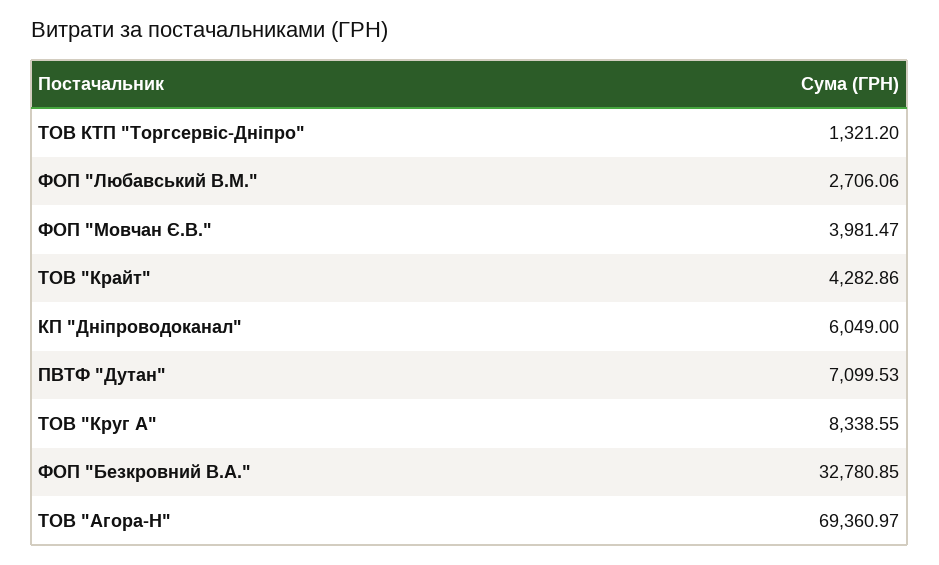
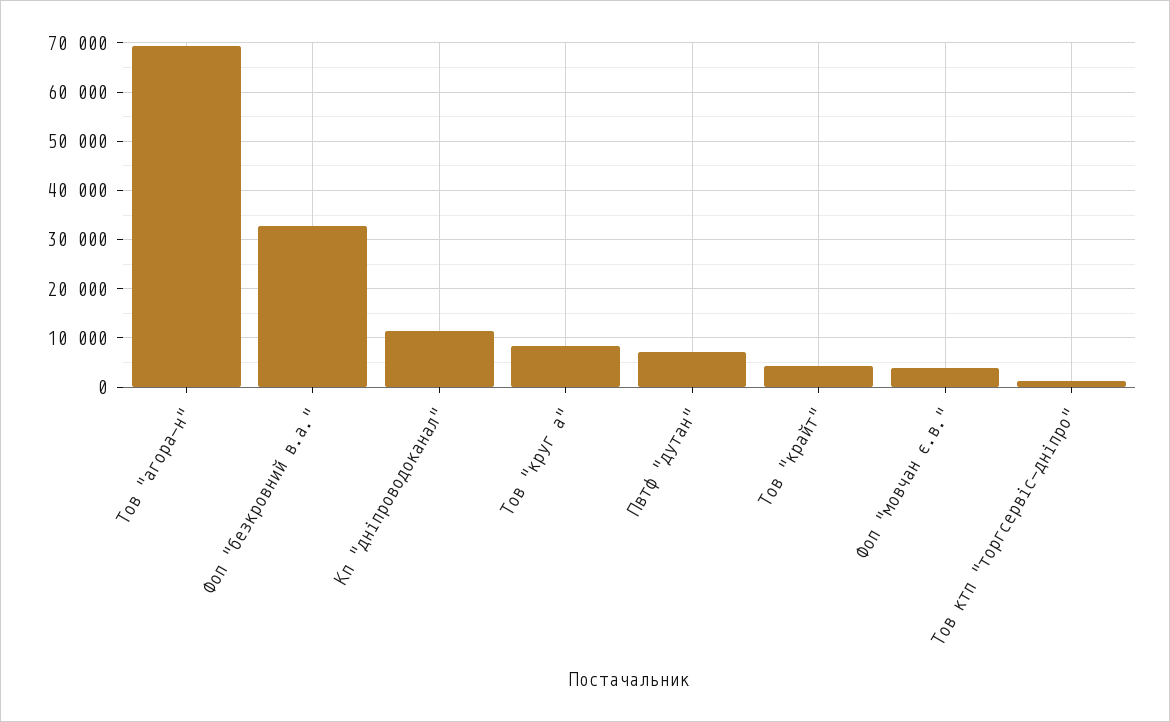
  {
    "ТОВ КТП \"Торгсервіс-Дніпро\"": 1321.2,
-   "ФОП \"Любавський В.М.\"": 2706.06,
    "ФОП \"Мовчан Є.В.\"": 3981.47,
    "ТОВ \"Крайт\"": 4282.86,
-   "КП \"Дніпроводоканал\"": 6049,
+   "КП \"Дніпроводоканал\"": 12000,
    "ПВТФ \"Дутан\"": 7099.53,
    "ТОВ \"Круг А\"": 8338.55,
    "ФОП \"Безкровний В.А.\"": 32780.85,
    "ТОВ \"Агора-Н\"": 69360.97
  }

